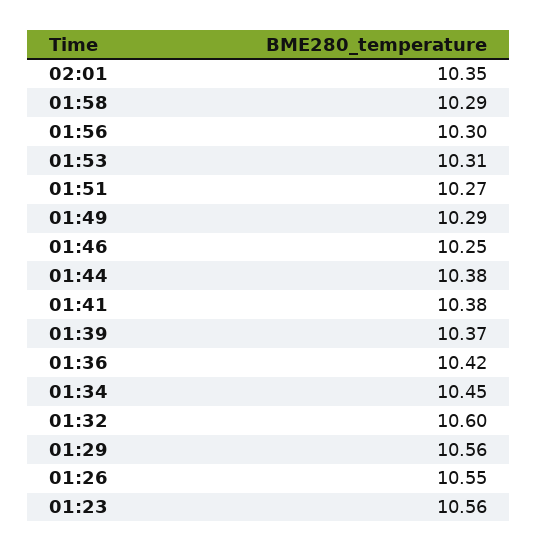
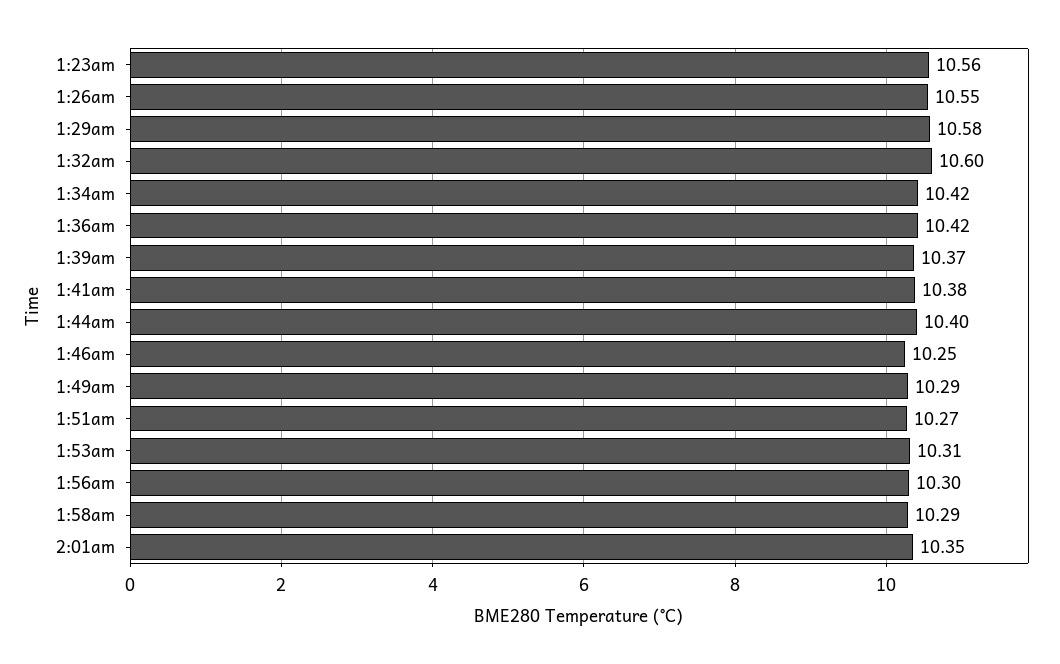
  {
    "02:01": 10.35,
    "01:58": 10.29,
    "01:56": 10.3,
    "01:53": 10.31,
    "01:51": 10.27,
    "01:49": 10.29,
    "01:46": 10.25,
-   "01:44": 10.38,
+   "01:44": 10.4,
    "01:41": 10.38,
    "01:39": 10.37,
    "01:36": 10.42,
-   "01:34": 10.45,
+   "01:34": 10.42,
    "01:32": 10.6,
-   "01:29": 10.56,
+   "01:29": 10.58,
    "01:26": 10.55,
    "01:23": 10.56
  }

